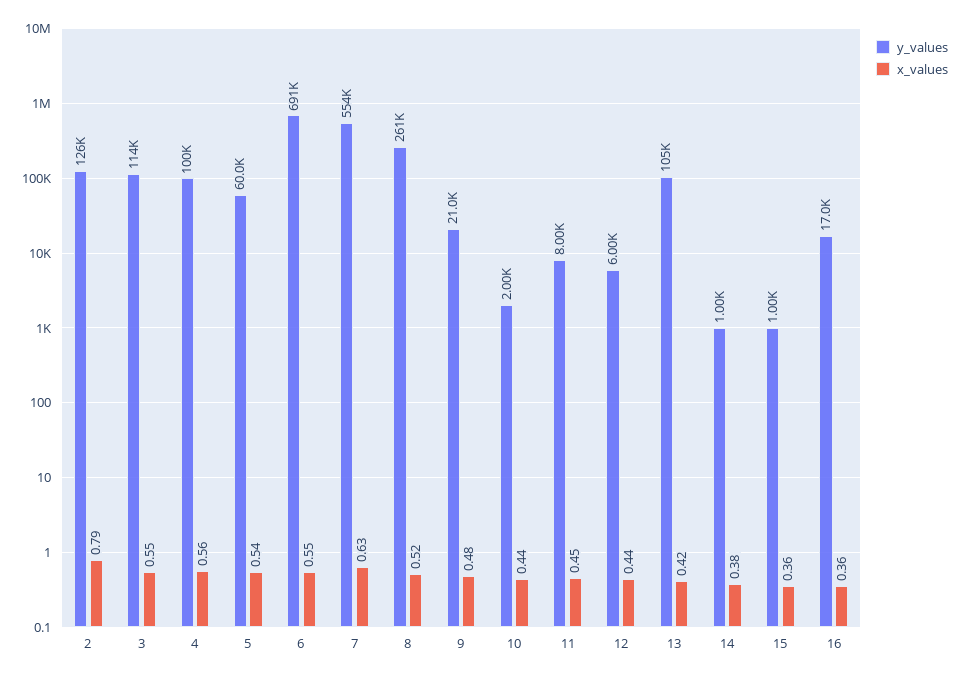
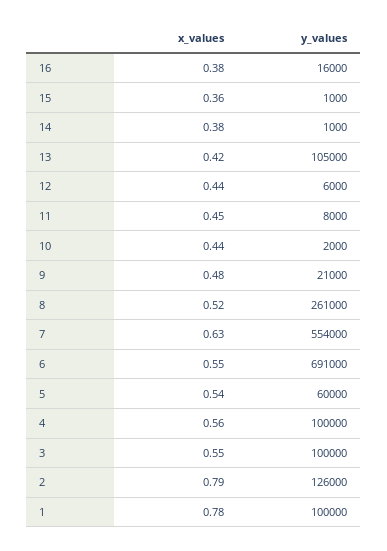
  {
    "y_values": {
      "2": 126000,
-     "3": 114000,
+     "3": 100000,
      "4": 100000,
      "5": 60000,
      "6": 691000,
      "7": 554000,
      "8": 261000,
      "9": 21000,
      "10": 2000,
      "11": 8000,
      "12": 6000,
      "13": 105000,
      "14": 1000,
      "15": 1000,
-     "16": 17000
+     "16": 16000,
+     "1": 100000
    },
    "x_values": {
      "2": 0.79,
      "3": 0.55,
      "4": 0.56,
      "5": 0.54,
      "6": 0.55,
      "7": 0.63,
      "8": 0.52,
      "9": 0.48,
      "10": 0.44,
      "11": 0.45,
      "12": 0.44,
      "13": 0.42,
      "14": 0.38,
      "15": 0.36,
-     "16": 0.36
+     "16": 0.38,
+     "1": 0.78
    }
  }

